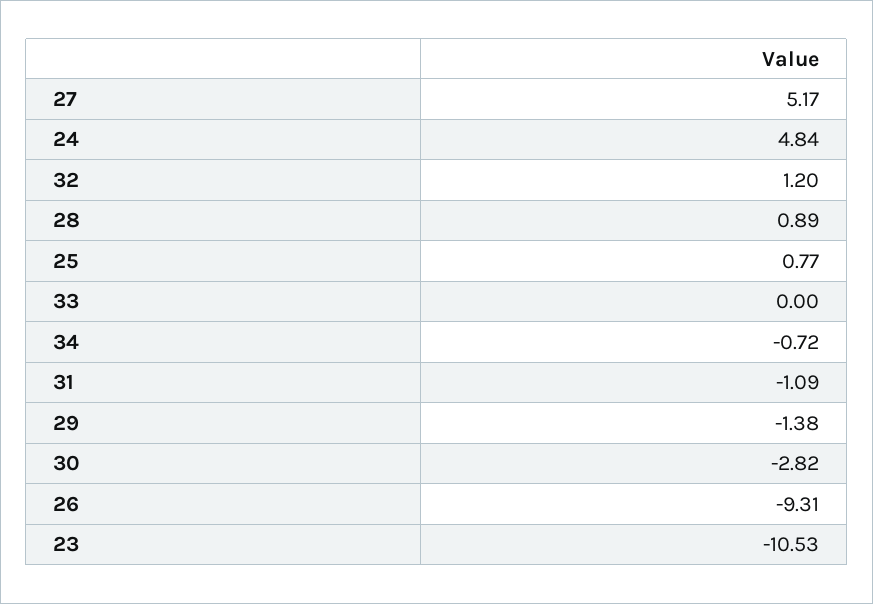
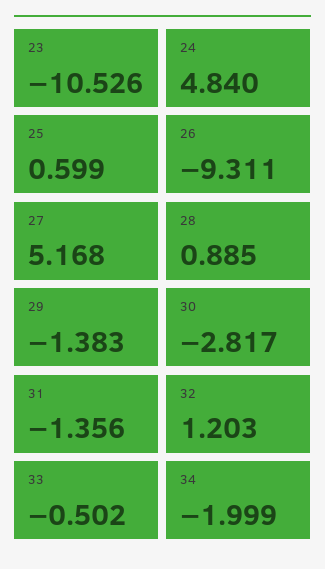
  {
    "27": 5.168,
    "24": 4.84,
    "32": 1.203,
    "28": 0.885,
-   "25": 0.77,
+   "25": 0.599,
-   "33": 0,
+   "33": -0.502,
-   "34": -0.72,
+   "34": -1.999,
-   "31": -1.09,
+   "31": -1.356,
    "29": -1.383,
    "30": -2.817,
    "26": -9.311,
    "23": -10.526
  }

